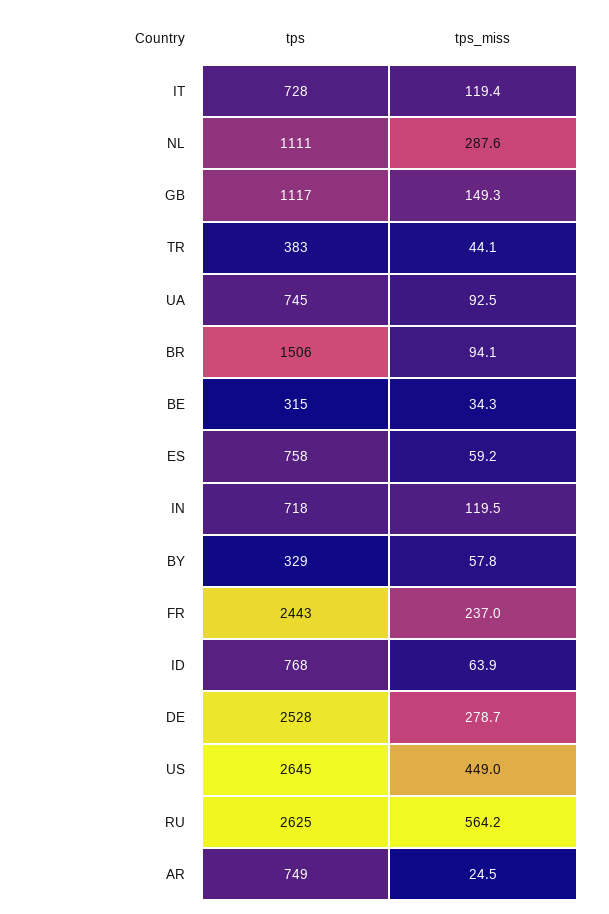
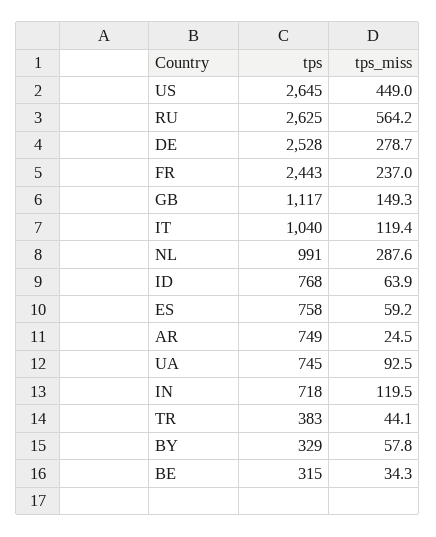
  {
    "tps": {
-     "IT": 728,
+     "IT": 1040,
-     "NL": 1111,
+     "NL": 991,
      "GB": 1117,
      "TR": 383,
      "UA": 745,
-     "BR": 1506,
      "BE": 315,
      "ES": 758,
      "IN": 718,
      "BY": 329,
      "FR": 2443,
      "ID": 768,
      "DE": 2528,
      "US": 2645,
      "RU": 2625,
      "AR": 749
    },
    "tps_miss": {
      "IT": 119.4,
      "NL": 287.6,
      "GB": 149.3,
      "TR": 44.1,
      "UA": 92.5,
-     "BR": 94.1,
      "BE": 34.3,
      "ES": 59.2,
      "IN": 119.5,
      "BY": 57.8,
      "FR": 237,
      "ID": 63.9,
      "DE": 278.7,
      "US": 449,
      "RU": 564.2,
      "AR": 24.5
    }
  }

